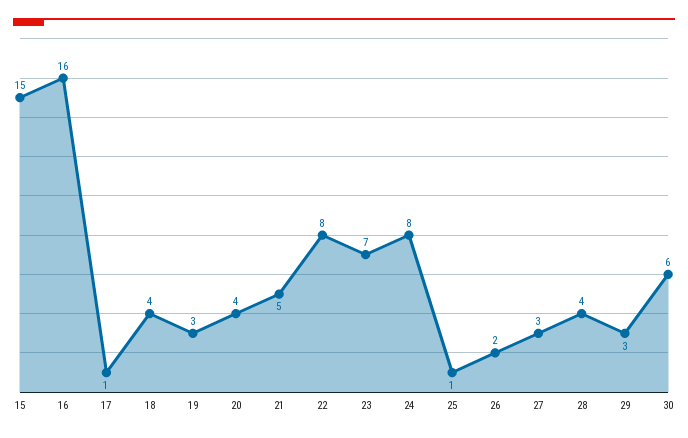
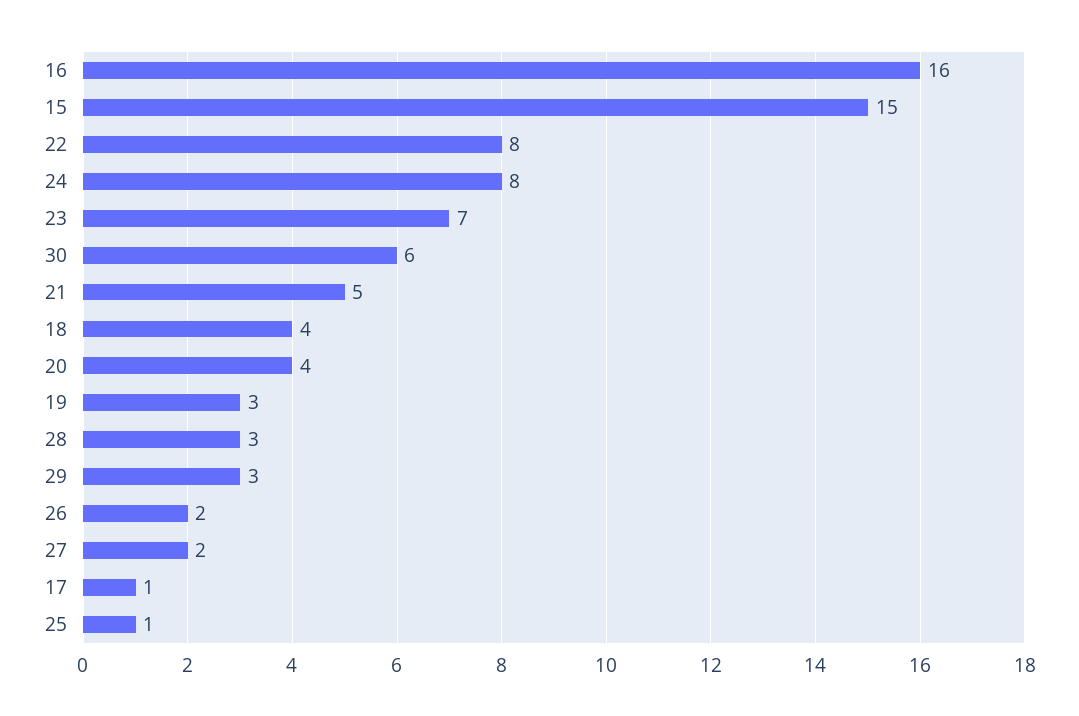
  {
    "15": 15,
    "16": 16,
    "17": 1,
    "18": 4,
    "19": 3,
    "20": 4,
    "21": 5,
    "22": 8,
    "23": 7,
    "24": 8,
    "25": 1,
    "26": 2,
-   "27": 3,
+   "27": 2,
-   "28": 4,
+   "28": 3,
    "29": 3,
    "30": 6
  }

